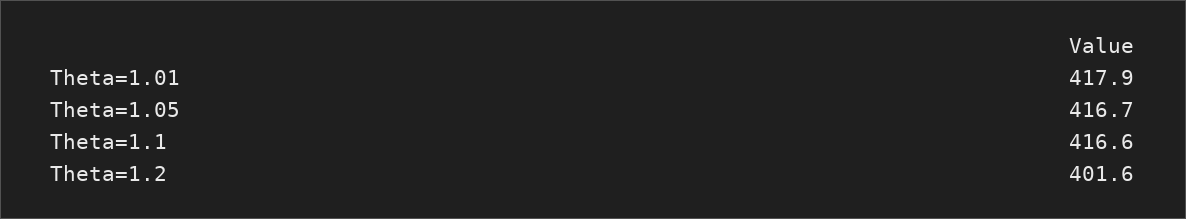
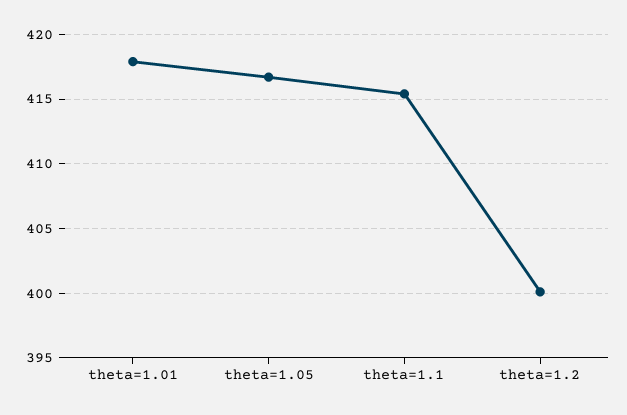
  {
    "Theta=1.01": 417.9,
    "Theta=1.05": 416.7,
-   "Theta=1.1": 416.6,
+   "Theta=1.1": 415.5,
-   "Theta=1.2": 401.6
+   "Theta=1.2": 400
  }

